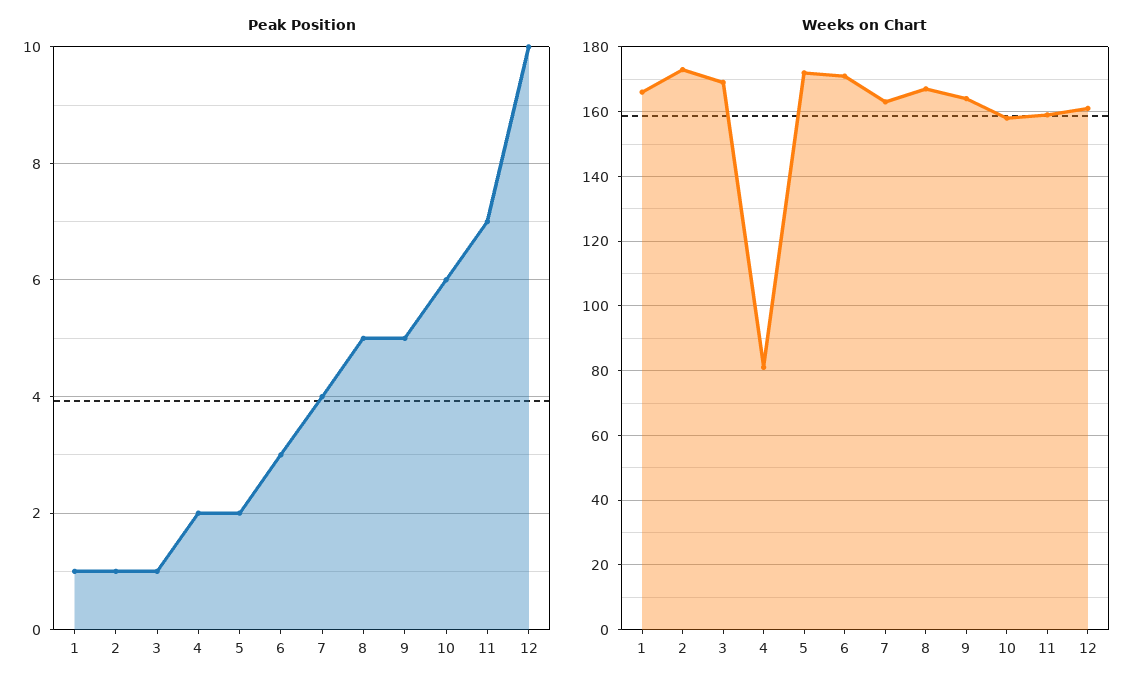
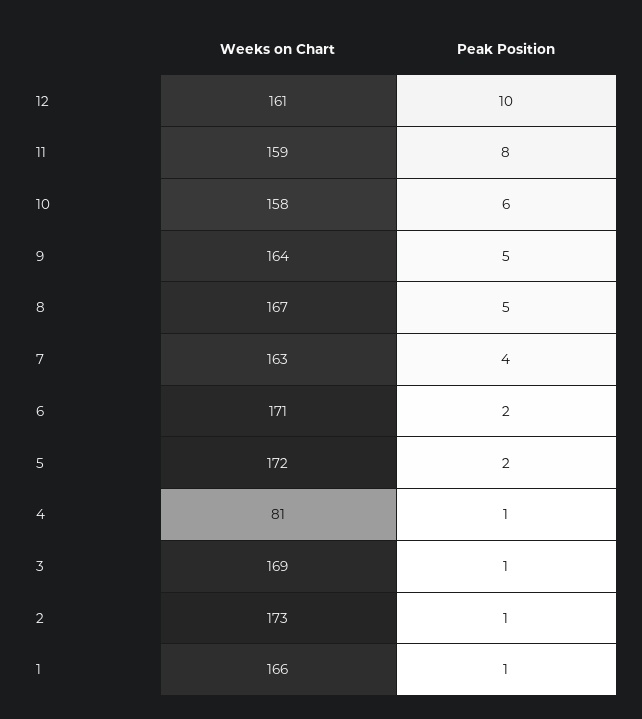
  {
    "Peak Position": {
      "1": 1,
      "2": 1,
      "3": 1,
-     "4": 2,
+     "4": 1,
      "5": 2,
-     "6": 3,
+     "6": 2,
      "7": 4,
      "8": 5,
      "9": 5,
      "10": 6,
-     "11": 7,
+     "11": 8,
      "12": 10
    },
    "Weeks on Chart": {
      "1": 166,
      "2": 173,
      "3": 169,
      "4": 81,
      "5": 172,
      "6": 171,
      "7": 163,
      "8": 167,
      "9": 164,
      "10": 158,
      "11": 159,
      "12": 161
    }
  }

